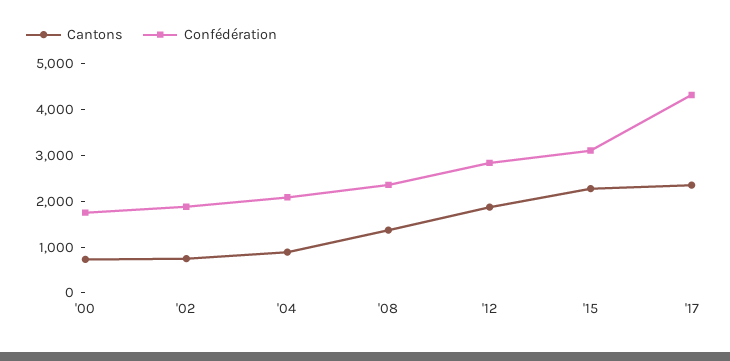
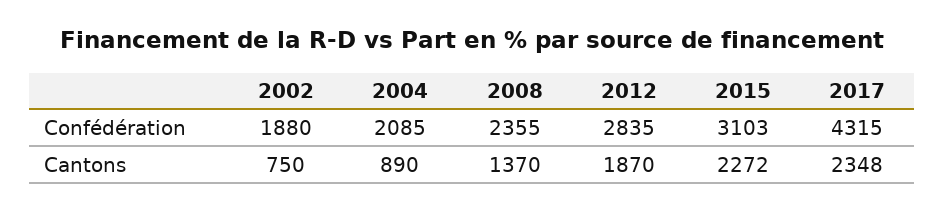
  {
    "Cantons": {
-     "'00": 800,
      "'02": 750,
      "'04": 890,
      "'08": 1370,
      "'12": 1870,
      "'15": 2272,
      "'17": 2348
    },
    "Confédération": {
-     "'00": 1800,
      "'02": 1880,
      "'04": 2085,
      "'08": 2355,
      "'12": 2835,
      "'15": 3103,
      "'17": 4315
    }
  }

